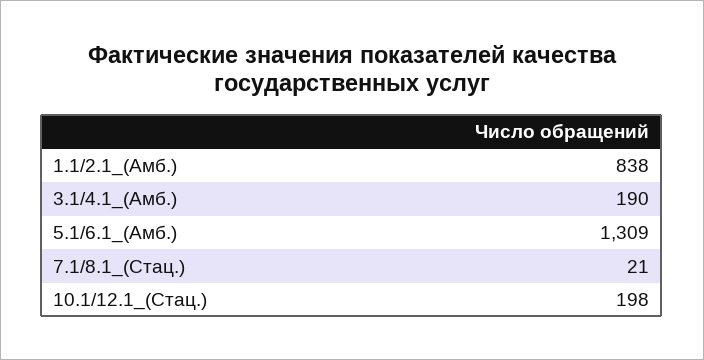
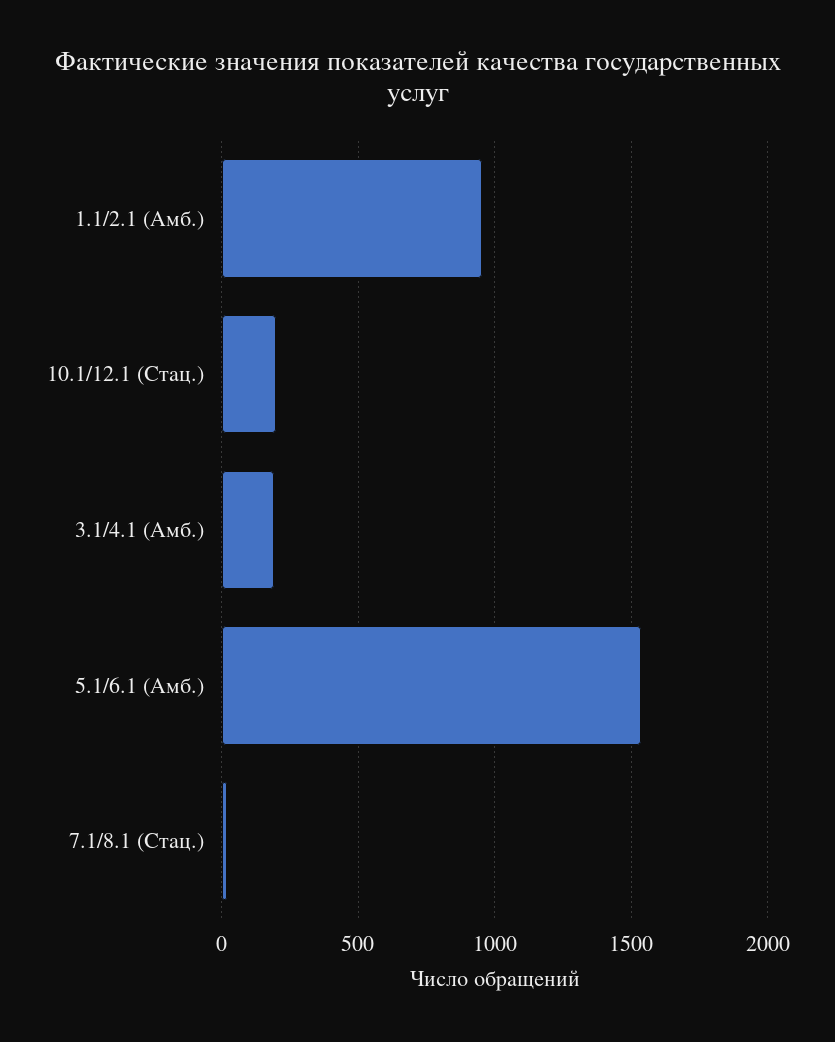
  {
-   "1.1/2.1_(Амб.)": 838,
+   "1.1/2.1_(Амб.)": 950,
    "3.1/4.1_(Амб.)": 190,
-   "5.1/6.1_(Амб.)": 1309,
+   "5.1/6.1_(Амб.)": 1550,
    "7.1/8.1_(Стац.)": 21,
    "10.1/12.1_(Стац.)": 198
  }

